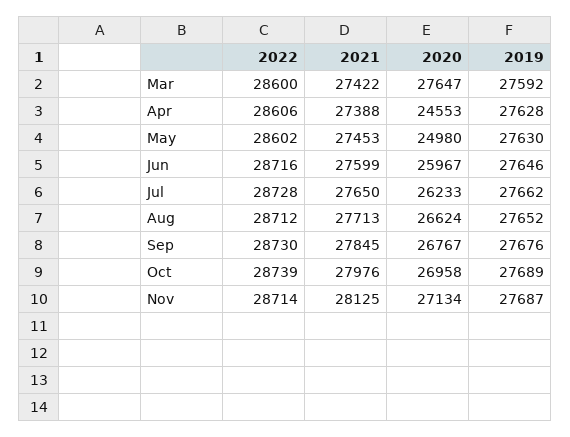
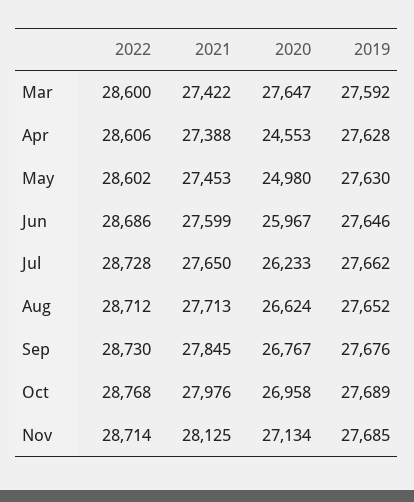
  {
    "2022": {
      "Mar": 28600,
      "Apr": 28606,
      "May": 28602,
-     "Jun": 28716,
+     "Jun": 28686,
      "Jul": 28728,
      "Aug": 28712,
      "Sep": 28730,
-     "Oct": 28739,
+     "Oct": 28768,
      "Nov": 28714
    },
    "2021": {
      "Mar": 27422,
      "Apr": 27388,
      "May": 27453,
      "Jun": 27599,
      "Jul": 27650,
      "Aug": 27713,
      "Sep": 27845,
      "Oct": 27976,
      "Nov": 28125
    },
    "2020": {
      "Mar": 27647,
      "Apr": 24553,
      "May": 24980,
      "Jun": 25967,
      "Jul": 26233,
      "Aug": 26624,
      "Sep": 26767,
      "Oct": 26958,
      "Nov": 27134
    },
    "2019": {
      "Mar": 27592,
      "Apr": 27628,
      "May": 27630,
      "Jun": 27646,
      "Jul": 27662,
      "Aug": 27652,
      "Sep": 27676,
      "Oct": 27689,
-     "Nov": 27687
+     "Nov": 27685
    }
  }

